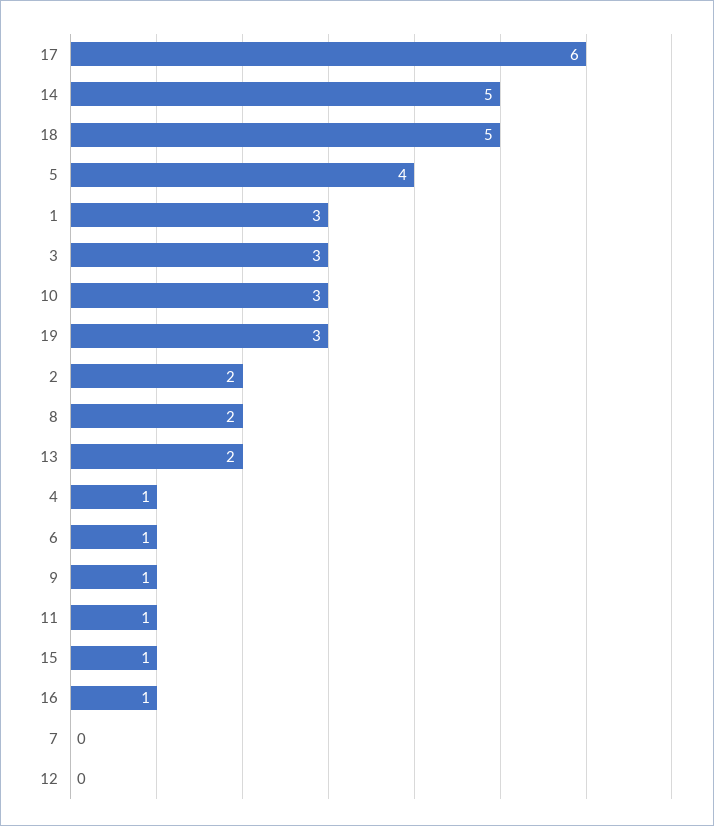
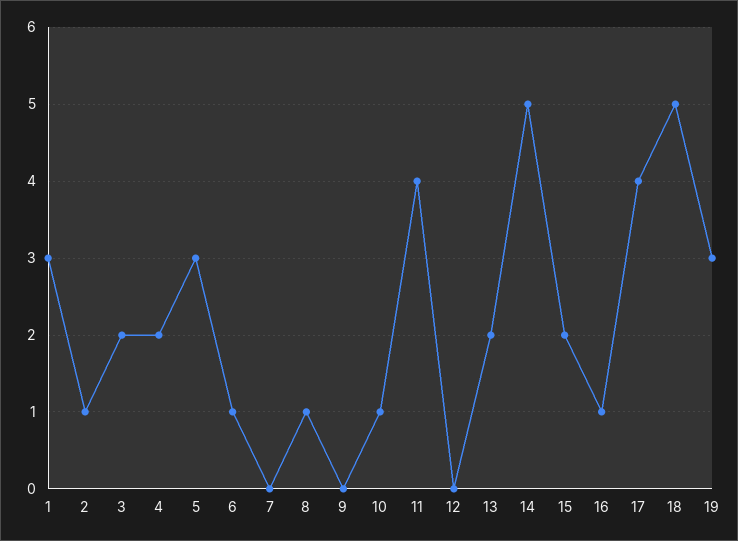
  {
-   "17": 6,
+   "17": 4,
    "14": 5,
    "18": 5,
-   "5": 4,
+   "5": 3,
    "1": 3,
-   "3": 3,
+   "3": 2,
-   "10": 3,
+   "10": 1,
    "19": 3,
-   "2": 2,
+   "2": 1,
-   "8": 2,
+   "8": 1,
    "13": 2,
-   "4": 1,
+   "4": 2,
    "6": 1,
-   "9": 1,
+   "9": 0,
-   "11": 1,
+   "11": 4,
-   "15": 1,
+   "15": 2,
    "16": 1,
    "7": 0,
    "12": 0
  }

